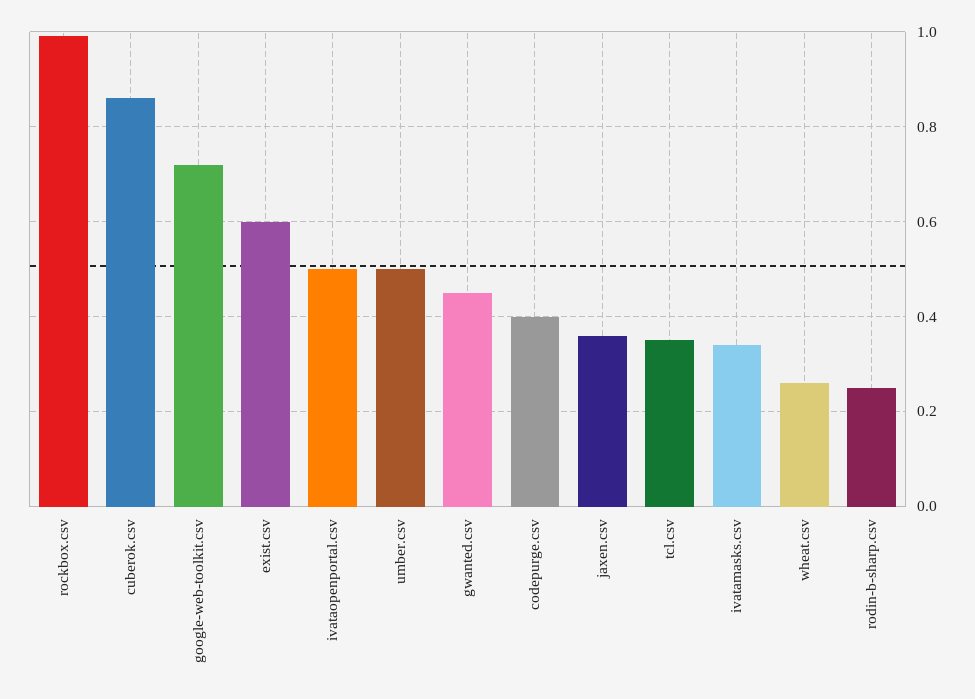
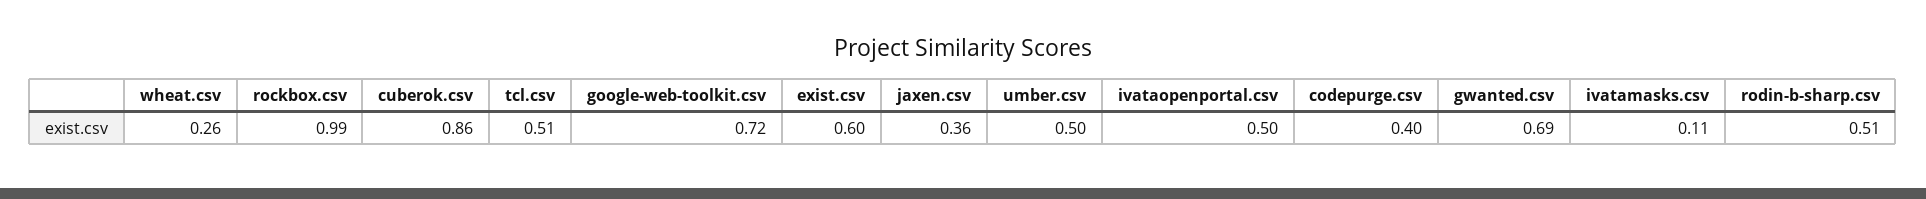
  {
    "rockbox.csv": 0.99,
    "cuberok.csv": 0.86,
    "google-web-toolkit.csv": 0.72,
    "exist.csv": 0.6,
    "ivataopenportal.csv": 0.5,
    "umber.csv": 0.5,
-   "gwanted.csv": 0.45,
+   "gwanted.csv": 0.69,
    "codepurge.csv": 0.4,
    "jaxen.csv": 0.36,
-   "tcl.csv": 0.35,
+   "tcl.csv": 0.51,
-   "ivatamasks.csv": 0.35,
+   "ivatamasks.csv": 0.11,
    "wheat.csv": 0.26,
-   "rodin-b-sharp.csv": 0.25
+   "rodin-b-sharp.csv": 0.51
  }

